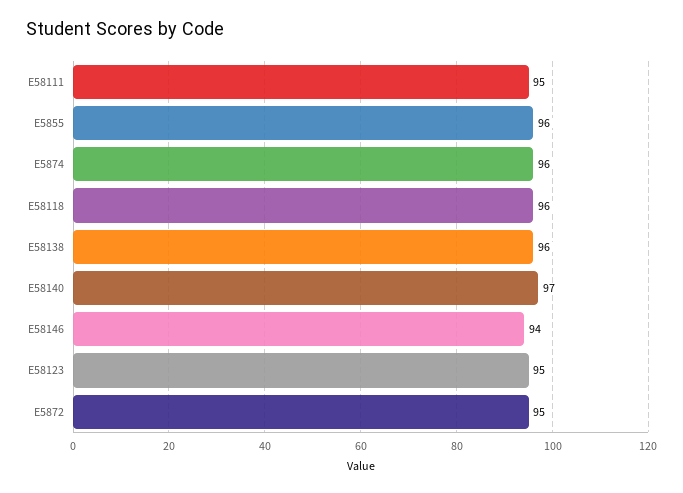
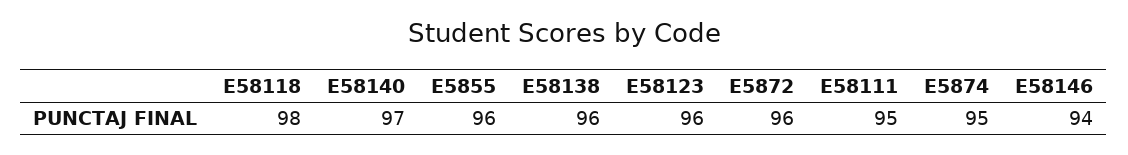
  {
    "E58111": 95,
    "E5855": 96,
-   "E5874": 96,
+   "E5874": 95,
-   "E58118": 96,
+   "E58118": 98,
    "E58138": 96,
    "E58140": 97,
    "E58146": 94,
-   "E58123": 95,
+   "E58123": 96,
-   "E5872": 95
+   "E5872": 96
  }

